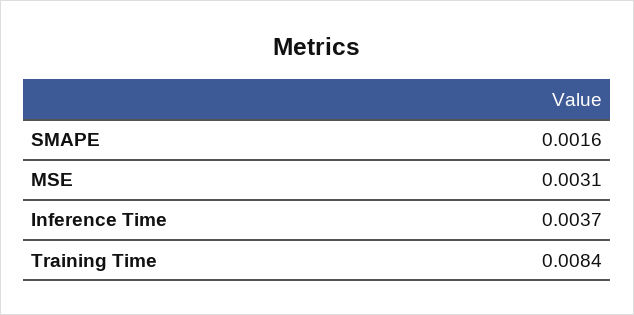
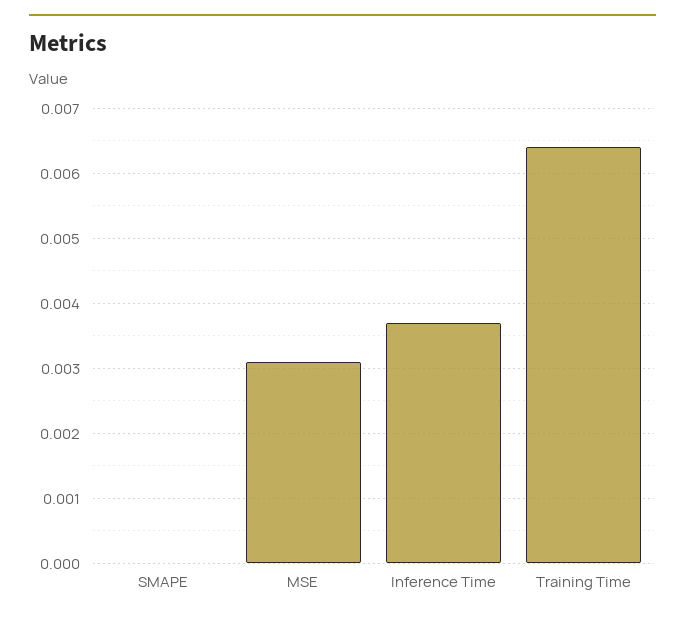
  {
-   "SMAPE": 0.0016,
+   "SMAPE": 0,
    "MSE": 0.0031,
    "Inference Time": 0.0037,
-   "Training Time": 0.0084
+   "Training Time": 0.0064
  }

